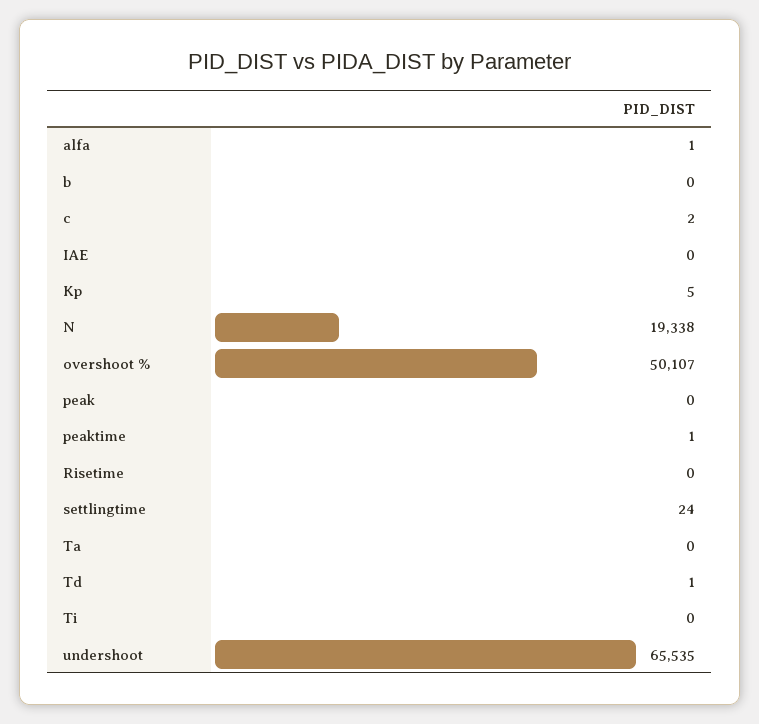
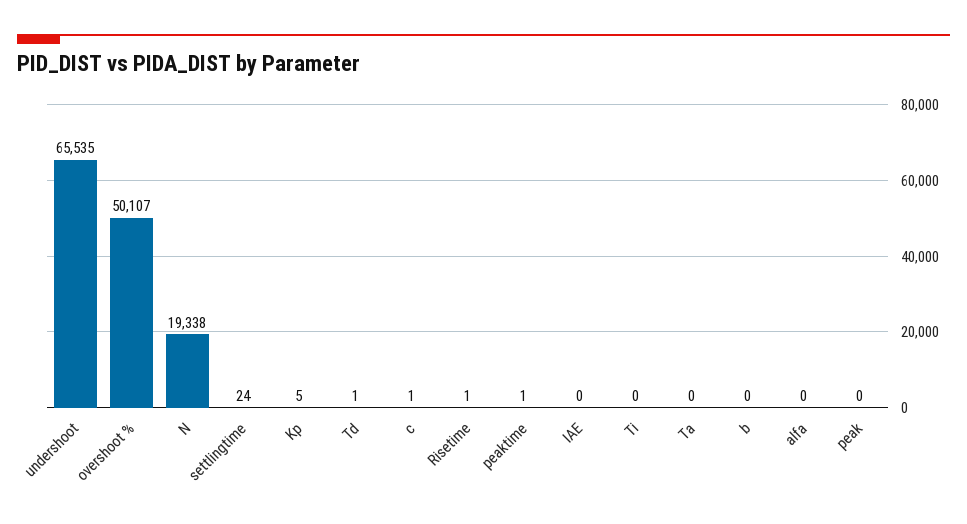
  {
-   "alfa": 1,
+   "alfa": 0,
    "b": 0,
-   "c": 2,
+   "c": 1,
    "IAE": 0,
    "Kp": 5,
    "N": 19338,
    "overshoot %": 50107,
    "peak": 0,
    "peaktime": 1,
-   "Risetime": 0,
+   "Risetime": 1,
    "settlingtime": 24,
    "Ta": 0,
    "Td": 1,
    "Ti": 0,
    "undershoot": 65535
  }

